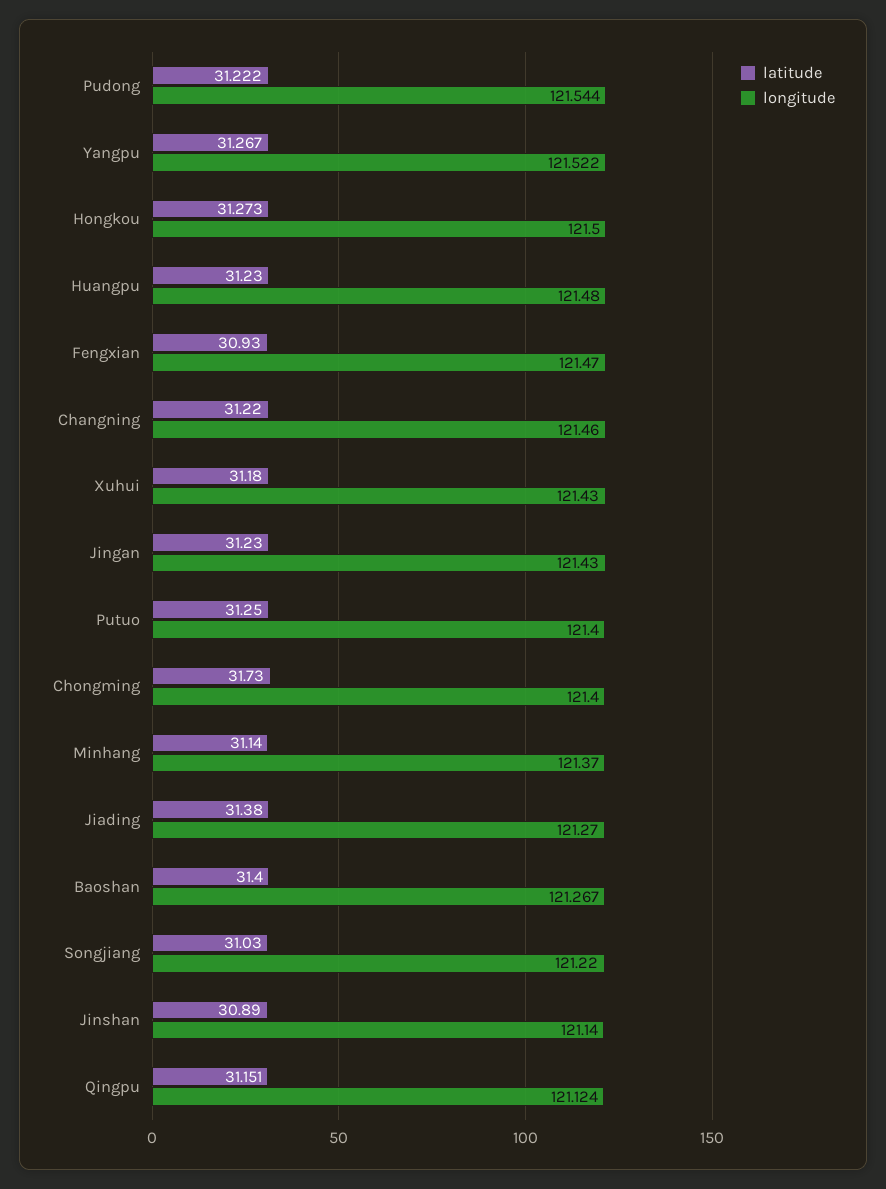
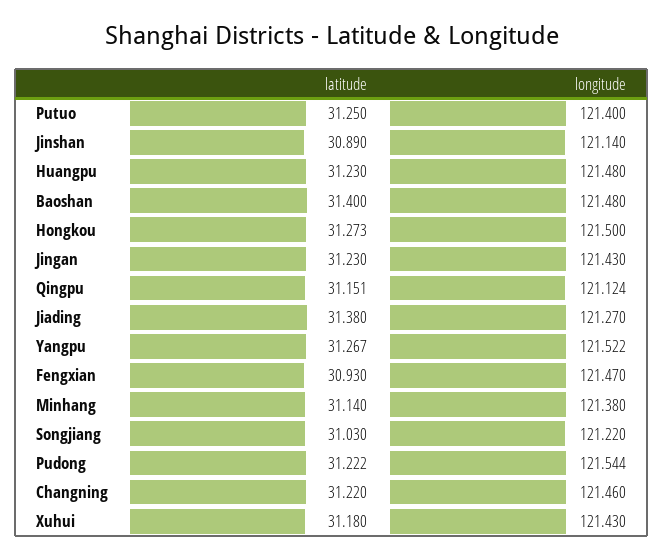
  {
    "latitude": {
      "Pudong": 31.222,
      "Yangpu": 31.267,
      "Hongkou": 31.273,
      "Huangpu": 31.23,
      "Fengxian": 30.93,
      "Changning": 31.22,
      "Xuhui": 31.18,
      "Jingan": 31.23,
      "Putuo": 31.25,
-     "Chongming": 31.73,
      "Minhang": 31.14,
      "Jiading": 31.38,
      "Baoshan": 31.4,
      "Songjiang": 31.03,
      "Jinshan": 30.89,
      "Qingpu": 31.151
    },
    "longitude": {
      "Pudong": 121.544,
      "Yangpu": 121.522,
      "Hongkou": 121.5,
      "Huangpu": 121.48,
      "Fengxian": 121.47,
      "Changning": 121.46,
      "Xuhui": 121.43,
      "Jingan": 121.43,
      "Putuo": 121.4,
-     "Chongming": 121.4,
-     "Minhang": 121.37,
+     "Minhang": 121.38,
      "Jiading": 121.27,
-     "Baoshan": 121.267,
+     "Baoshan": 121.48,
      "Songjiang": 121.22,
      "Jinshan": 121.14,
      "Qingpu": 121.124
    }
  }

